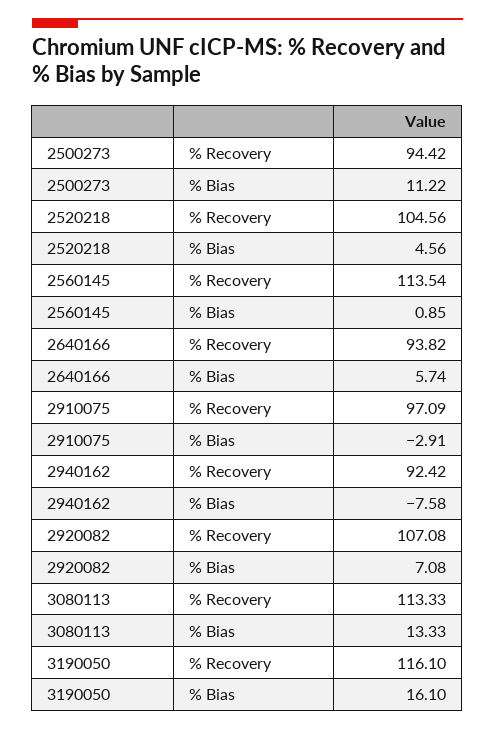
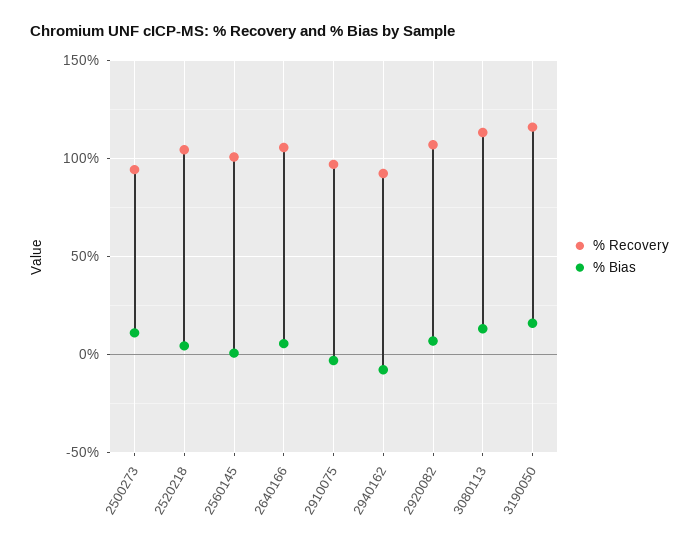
  {
    "% Recovery": {
      "2500273": 94.42,
      "2520218": 104.56,
-     "2560145": 113.54,
+     "2560145": 100,
-     "2640166": 93.82,
+     "2640166": 105,
      "2910075": 97.09,
      "2940162": 92.42,
      "2920082": 107.08,
      "3080113": 113.33,
      "3190050": 116.1
    },
    "% Bias": {
      "2500273": 11.22,
      "2520218": 4.56,
      "2560145": 0.85,
      "2640166": 5.74,
      "2910075": -2.91,
      "2940162": -7.58,
      "2920082": 7.08,
      "3080113": 13.33,
      "3190050": 16.1
    }
  }

